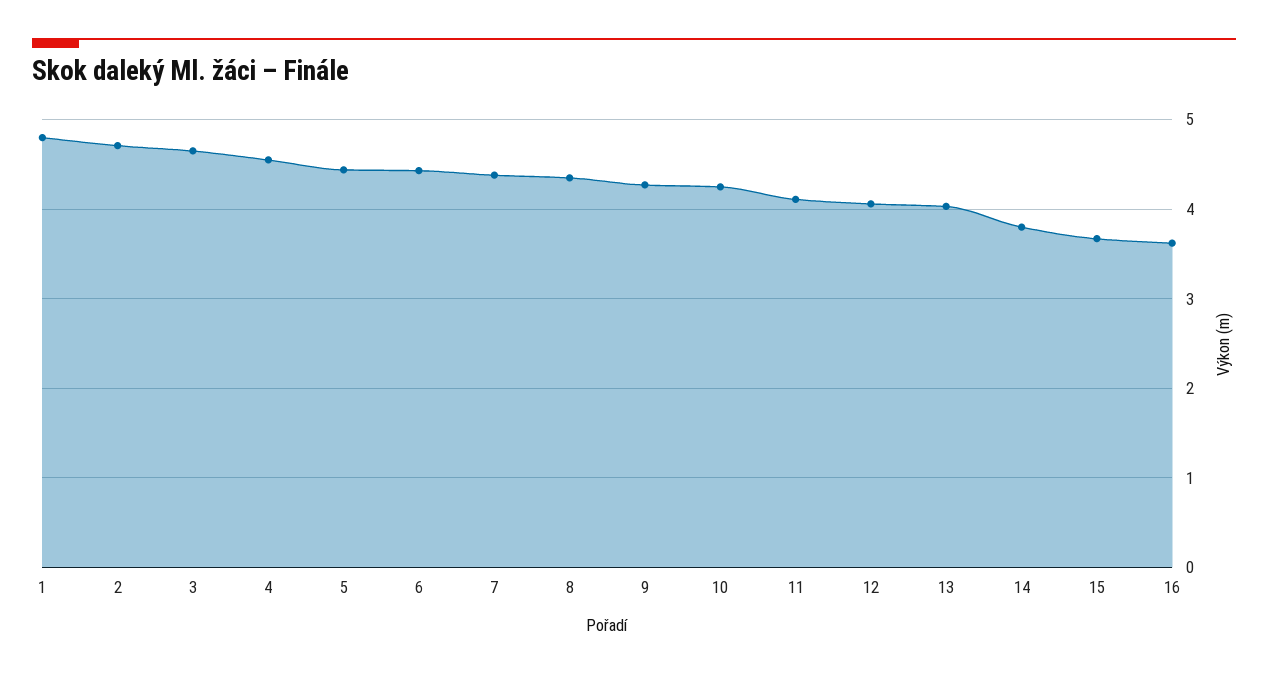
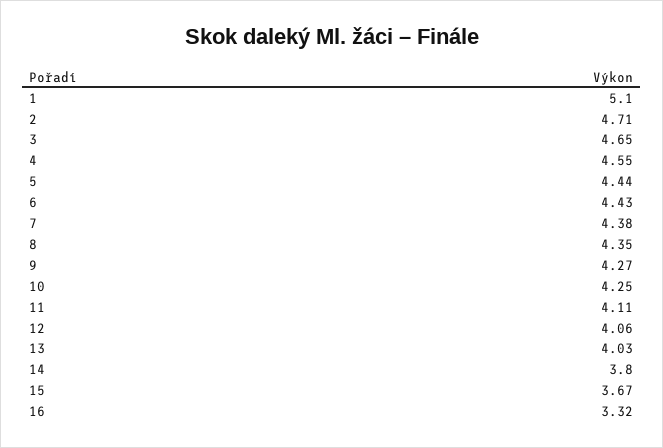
  {
-   "1": 4.8,
+   "1": 5.1,
    "2": 4.71,
    "3": 4.65,
    "4": 4.55,
    "5": 4.44,
    "6": 4.43,
    "7": 4.38,
    "8": 4.35,
    "9": 4.27,
    "10": 4.25,
    "11": 4.11,
    "12": 4.06,
    "13": 4.03,
    "14": 3.8,
    "15": 3.67,
-   "16": 3.6
+   "16": 3.32
  }

